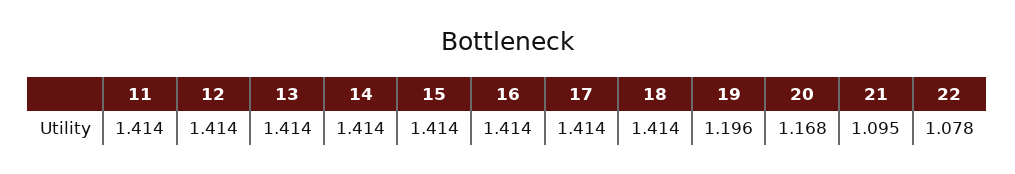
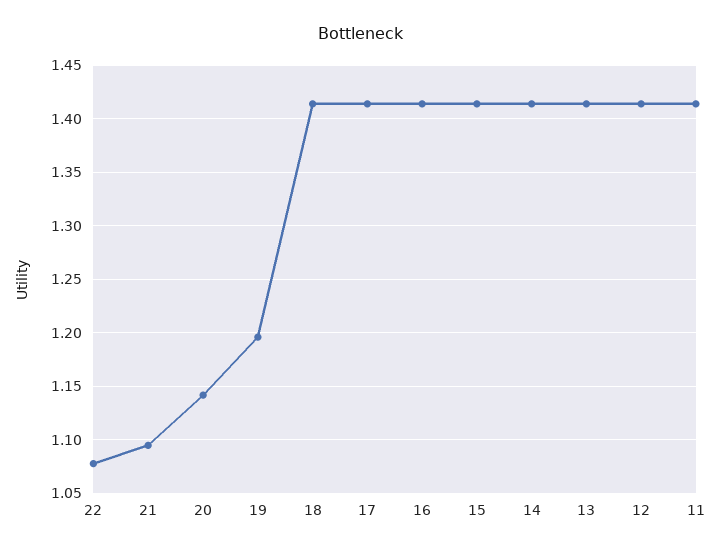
  {
    "11": 1.414,
    "12": 1.414,
    "13": 1.414,
    "14": 1.414,
    "15": 1.414,
    "16": 1.414,
    "17": 1.414,
    "18": 1.414,
    "19": 1.196,
-   "20": 1.168,
+   "20": 1.14,
    "21": 1.095,
    "22": 1.078
  }

